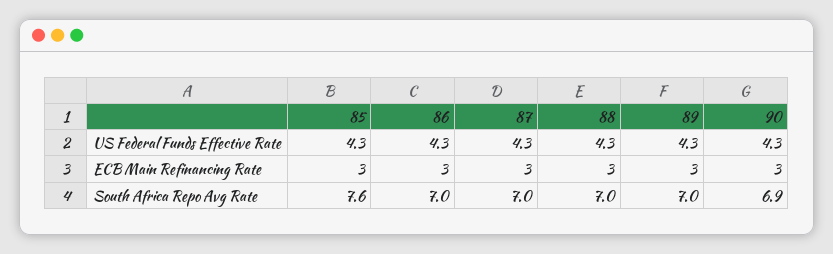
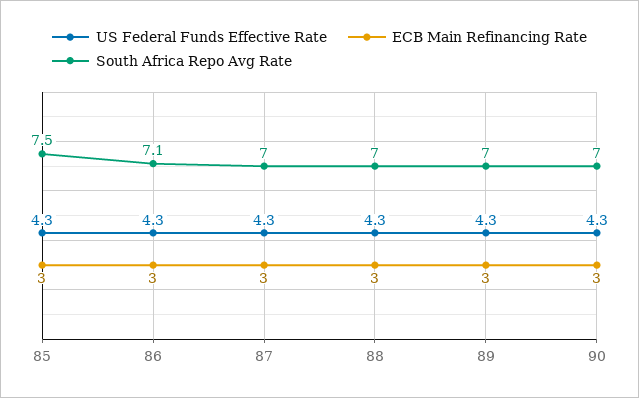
  {
    "US Federal Funds Effective Rate": {
      "85": 4.3,
      "86": 4.3,
      "87": 4.3,
      "88": 4.3,
      "89": 4.3,
      "90": 4.3
    },
    "ECB Main Refinancing Rate": {
      "85": 3,
      "86": 3,
      "87": 3,
      "88": 3,
      "89": 3,
      "90": 3
    },
    "South Africa Repo Avg Rate": {
-     "85": 7.6,
+     "85": 7.5,
-     "86": 7,
+     "86": 7.1,
      "87": 7,
      "88": 7,
      "89": 7,
-     "90": 6.9
+     "90": 7
    }
  }

